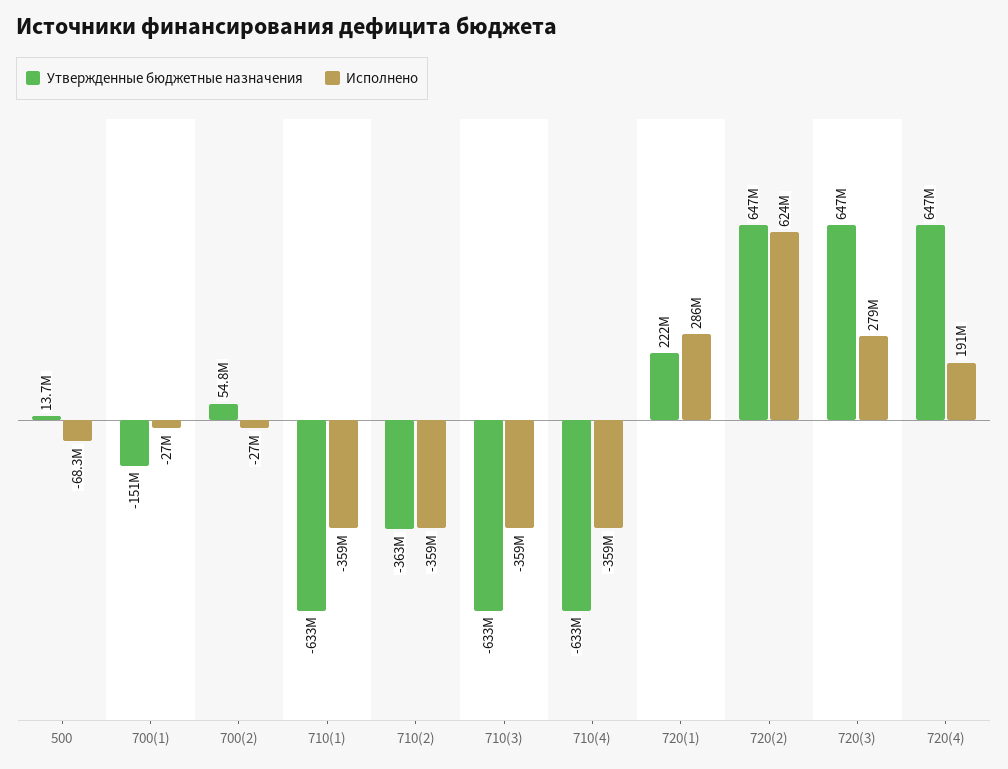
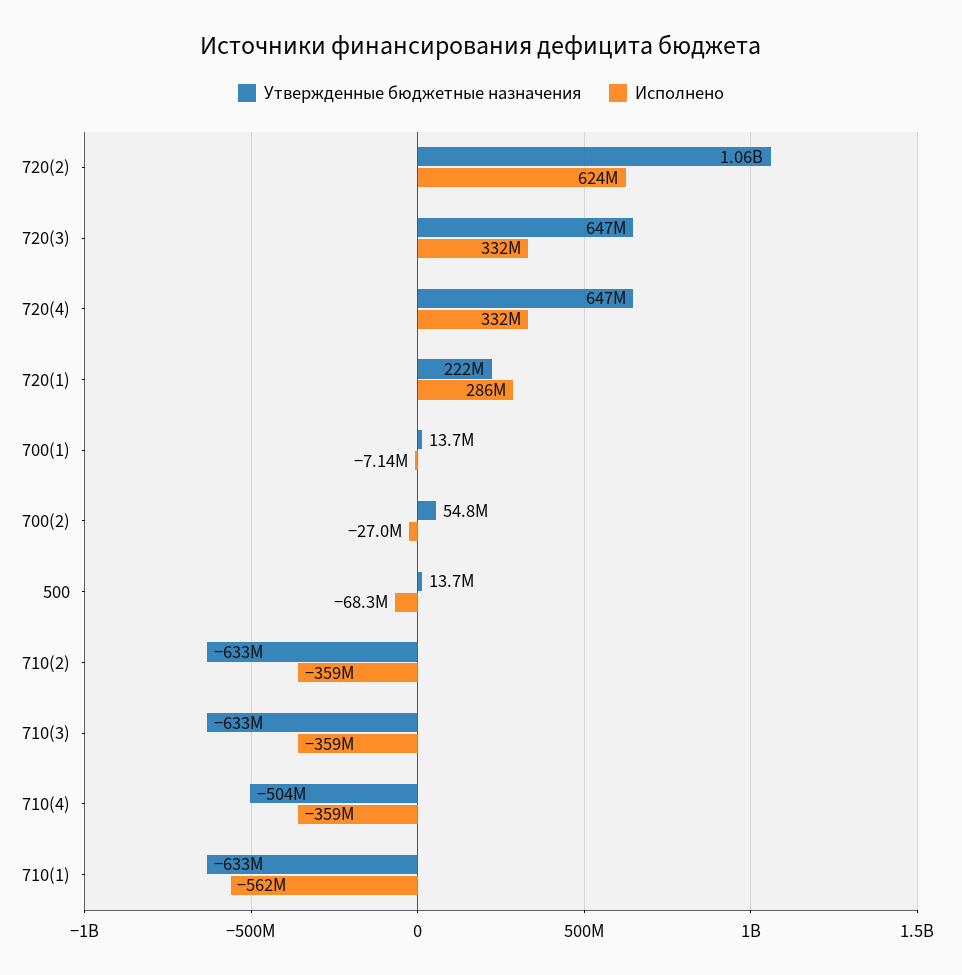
  {
    "Утвержденные бюджетные назначения": {
      "500": 13700000,
-     "700(1)": -151000000,
+     "700(1)": 13700000,
      "700(2)": 54800000,
      "710(1)": -633000000,
-     "710(2)": -363000000,
+     "710(2)": -633000000,
      "710(3)": -633000000,
-     "710(4)": -633000000,
+     "710(4)": -504000000,
      "720(1)": 222000000,
-     "720(2)": 647000000,
+     "720(2)": 1060000000,
      "720(3)": 647000000,
      "720(4)": 647000000
    },
    "Исполнено": {
      "500": -68300000,
-     "700(1)": -27000000,
+     "700(1)": -7140000,
      "700(2)": -27000000,
-     "710(1)": -359000000,
+     "710(1)": -562000000,
      "710(2)": -359000000,
      "710(3)": -359000000,
      "710(4)": -359000000,
      "720(1)": 286000000,
      "720(2)": 624000000,
-     "720(3)": 279000000,
+     "720(3)": 332000000,
-     "720(4)": 191000000
+     "720(4)": 332000000
    }
  }

